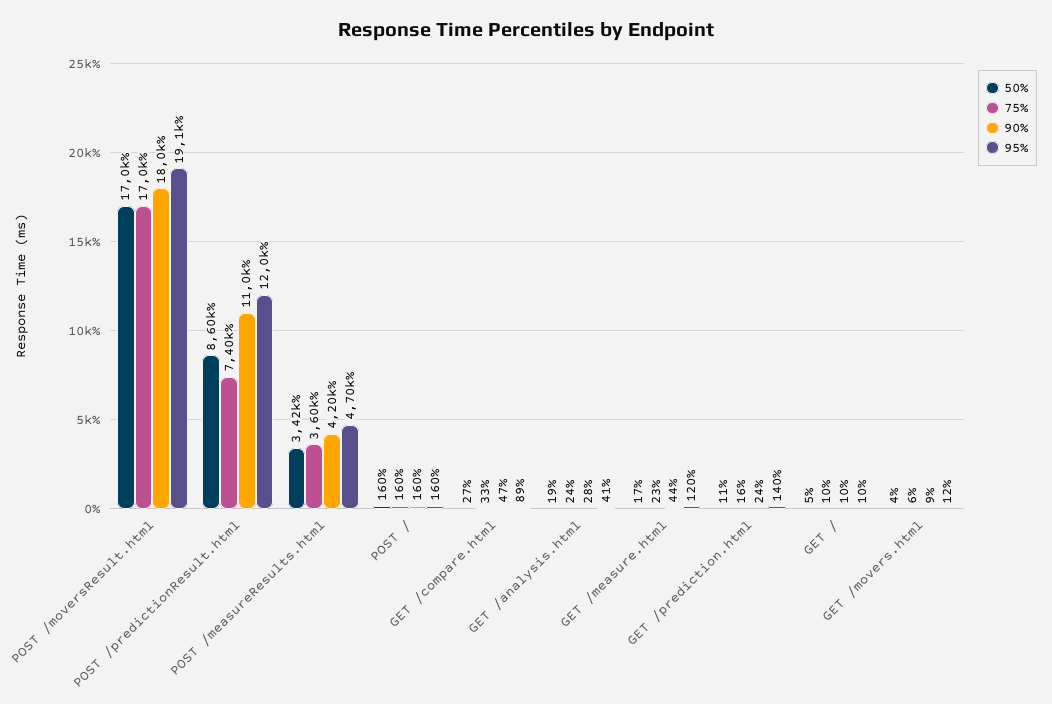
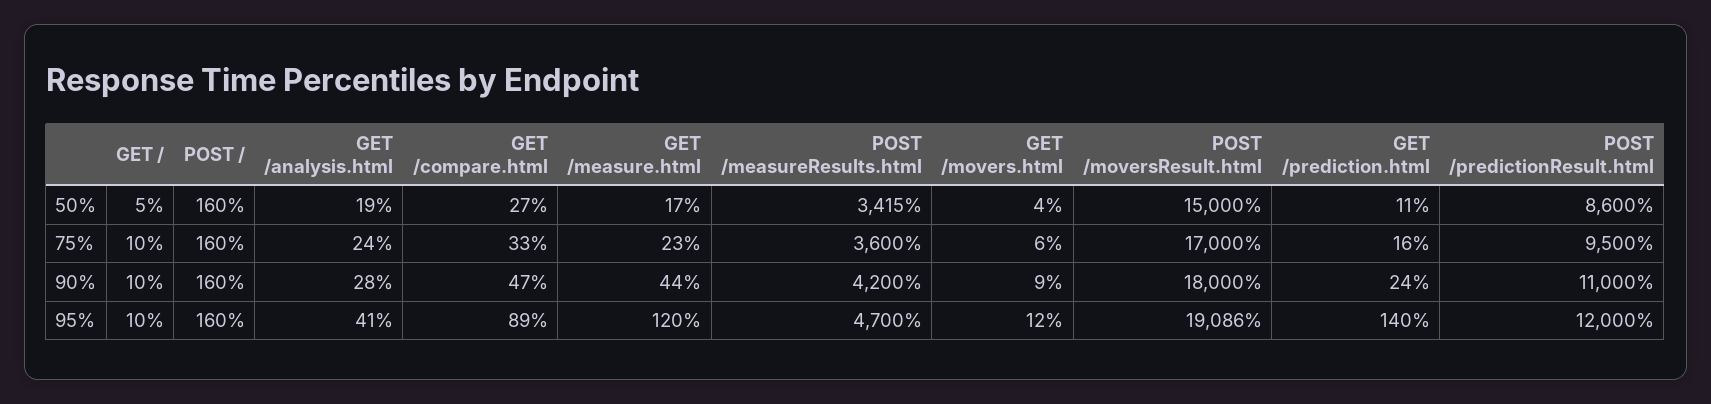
  {
    "50%": {
-     "POST /moversResult.html": 17000,
+     "POST /moversResult.html": 15000,
      "POST /predictionResult.html": 8600,
      "POST /measureResults.html": 3415,
      "POST /": 160,
      "GET /compare.html": 27,
      "GET /analysis.html": 19,
      "GET /measure.html": 17,
      "GET /prediction.html": 11,
      "GET /": 5,
      "GET /movers.html": 4
    },
    "75%": {
      "POST /moversResult.html": 17000,
-     "POST /predictionResult.html": 7400,
+     "POST /predictionResult.html": 9500,
      "POST /measureResults.html": 3600,
      "POST /": 160,
      "GET /compare.html": 33,
      "GET /analysis.html": 24,
      "GET /measure.html": 23,
      "GET /prediction.html": 16,
      "GET /": 10,
      "GET /movers.html": 6
    },
    "90%": {
      "POST /moversResult.html": 18000,
      "POST /predictionResult.html": 11000,
      "POST /measureResults.html": 4200,
      "POST /": 160,
      "GET /compare.html": 47,
      "GET /analysis.html": 28,
      "GET /measure.html": 44,
      "GET /prediction.html": 24,
      "GET /": 10,
      "GET /movers.html": 9
    },
    "95%": {
      "POST /moversResult.html": 19086,
      "POST /predictionResult.html": 12000,
      "POST /measureResults.html": 4700,
      "POST /": 160,
      "GET /compare.html": 89,
      "GET /analysis.html": 41,
      "GET /measure.html": 120,
      "GET /prediction.html": 140,
      "GET /": 10,
      "GET /movers.html": 12
    }
  }

